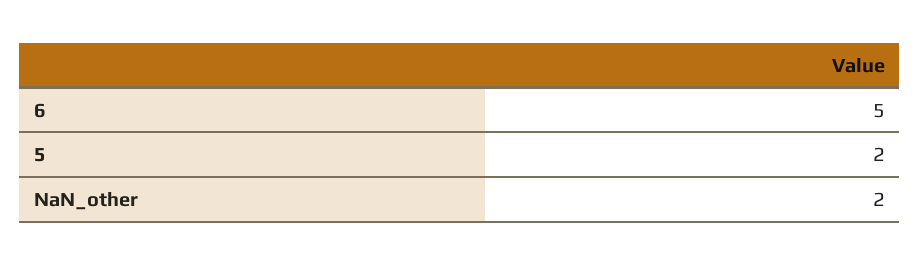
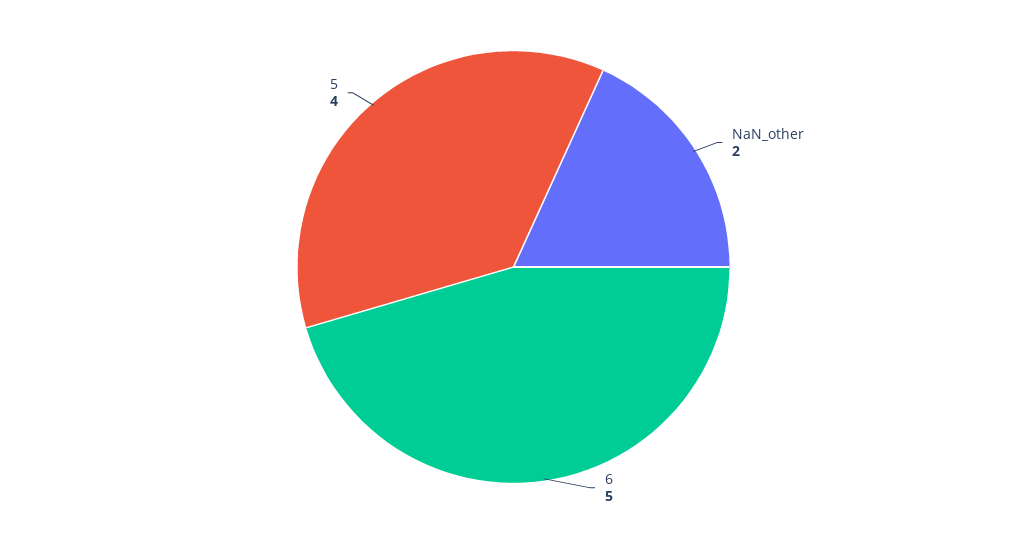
  {
    "6": 5,
-   "5": 2,
+   "5": 4,
    "NaN_other": 2
  }

